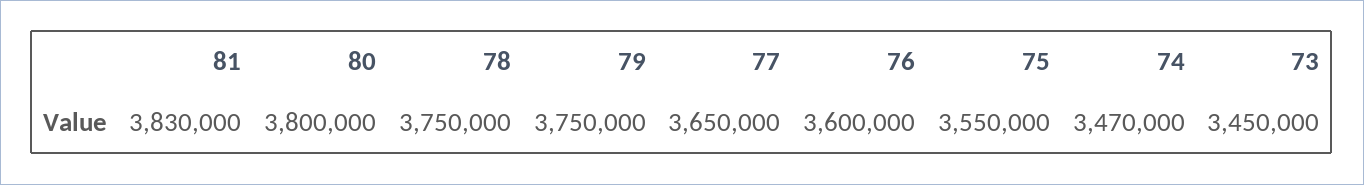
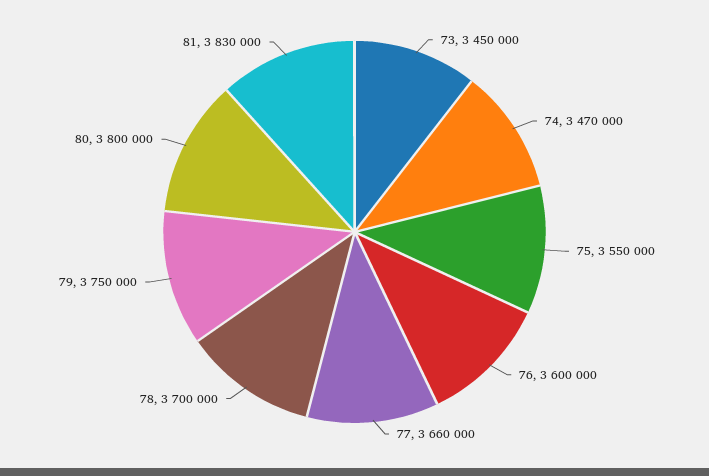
  {
    "81": 3830000,
    "80": 3800000,
-   "78": 3750000,
+   "78": 3700000,
    "79": 3750000,
-   "77": 3650000,
+   "77": 3660000,
    "76": 3600000,
    "75": 3550000,
    "74": 3470000,
    "73": 3450000
  }

